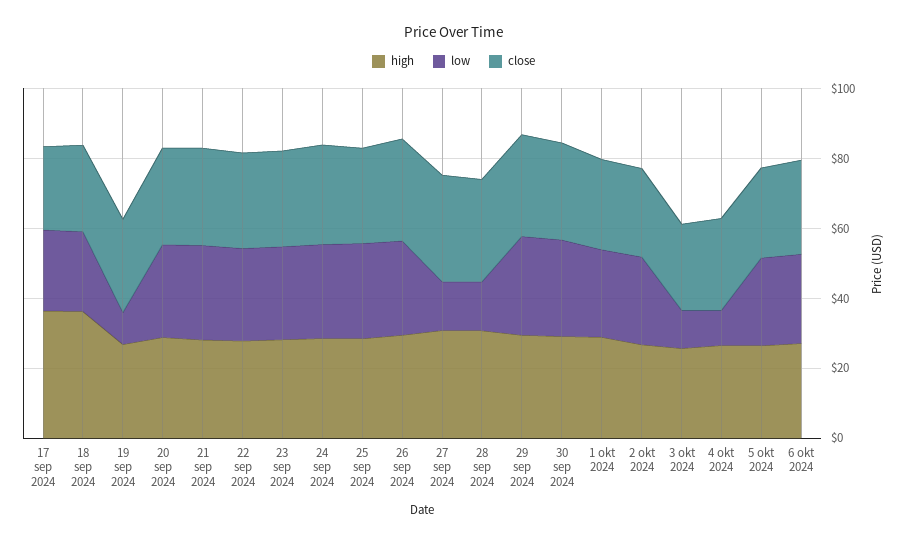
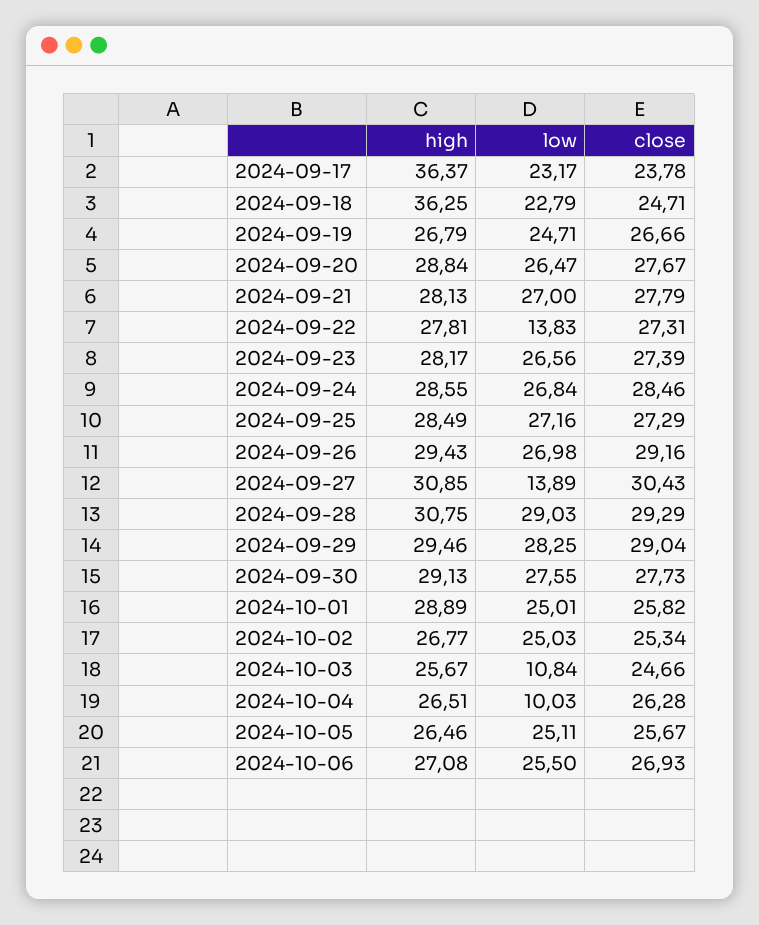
  {
    "high": {
      "17 sep 2024": 36.37,
      "18 sep 2024": 36.25,
      "19 sep 2024": 26.79,
      "20 sep 2024": 28.84,
      "21 sep 2024": 28.13,
      "22 sep 2024": 27.81,
      "23 sep 2024": 28.17,
      "24 sep 2024": 28.55,
      "25 sep 2024": 28.49,
      "26 sep 2024": 29.43,
      "27 sep 2024": 30.85,
      "28 sep 2024": 30.75,
      "29 sep 2024": 29.46,
      "30 sep 2024": 29.13,
      "1 okt 2024": 28.89,
      "2 okt 2024": 26.77,
      "3 okt 2024": 25.67,
      "4 okt 2024": 26.51,
      "5 okt 2024": 26.46,
      "6 okt 2024": 27.08
    },
    "low": {
      "17 sep 2024": 23.17,
      "18 sep 2024": 22.79,
-     "19 sep 2024": 10,
+     "19 sep 2024": 24.71,
      "20 sep 2024": 26.47,
      "21 sep 2024": 27,
-     "22 sep 2024": 25,
+     "22 sep 2024": 13.83,
      "23 sep 2024": 26.56,
      "24 sep 2024": 26.84,
      "25 sep 2024": 27.16,
      "26 sep 2024": 26.98,
      "27 sep 2024": 13.89,
-     "28 sep 2024": 15,
+     "28 sep 2024": 29.03,
      "29 sep 2024": 28.25,
      "30 sep 2024": 27.55,
      "1 okt 2024": 25.01,
      "2 okt 2024": 25.03,
      "3 okt 2024": 10.84,
      "4 okt 2024": 10.03,
      "5 okt 2024": 25.11,
      "6 okt 2024": 25.5
    },
    "close": {
      "17 sep 2024": 23.78,
      "18 sep 2024": 24.71,
      "19 sep 2024": 26.66,
      "20 sep 2024": 27.67,
      "21 sep 2024": 27.79,
      "22 sep 2024": 27.31,
      "23 sep 2024": 27.39,
      "24 sep 2024": 28.46,
      "25 sep 2024": 27.29,
      "26 sep 2024": 29.16,
      "27 sep 2024": 30.43,
      "28 sep 2024": 29.29,
      "29 sep 2024": 29.04,
      "30 sep 2024": 27.73,
      "1 okt 2024": 25.82,
      "2 okt 2024": 25.34,
      "3 okt 2024": 24.66,
      "4 okt 2024": 26.28,
      "5 okt 2024": 25.67,
      "6 okt 2024": 26.93
    }
  }

